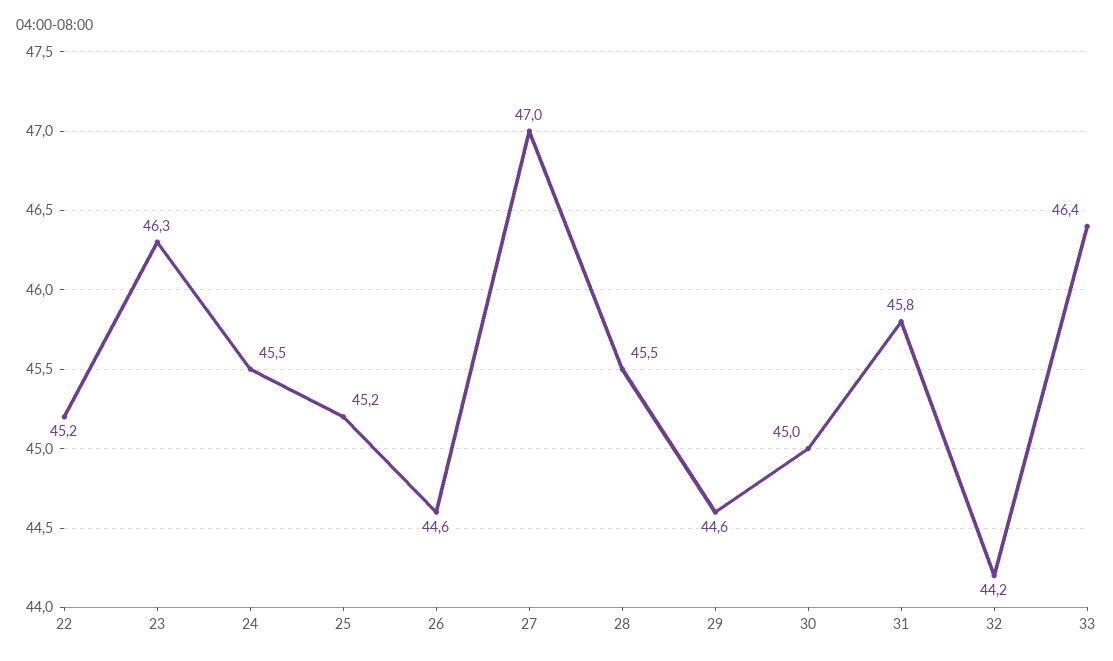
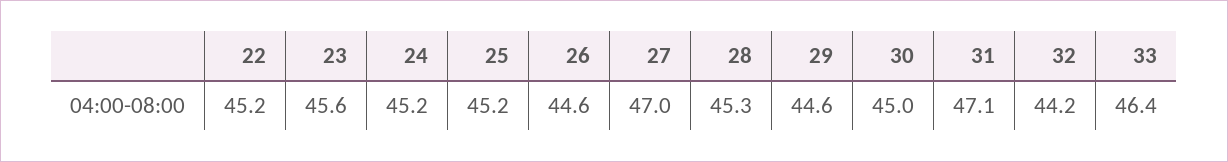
  {
    "22": 45.2,
-   "23": 46.3,
+   "23": 45.6,
-   "24": 45.5,
+   "24": 45.2,
    "25": 45.2,
    "26": 44.6,
    "27": 47,
-   "28": 45.5,
+   "28": 45.3,
    "29": 44.6,
    "30": 45,
-   "31": 45.8,
+   "31": 47.1,
    "32": 44.2,
    "33": 46.4
  }

